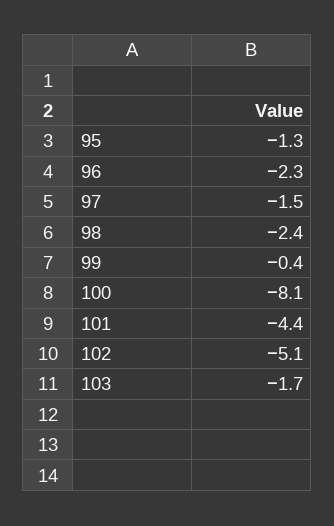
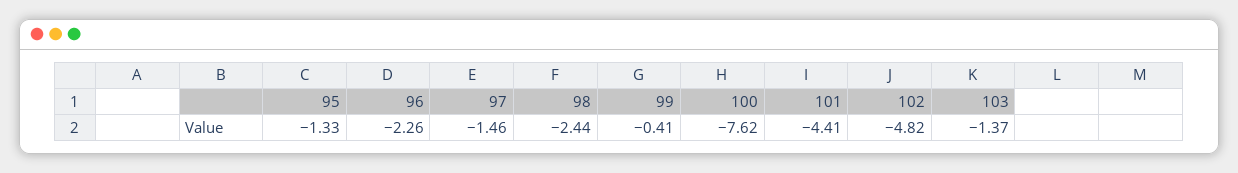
  {
    "95": -1.33,
    "96": -2.26,
    "97": -1.46,
    "98": -2.44,
    "99": -0.41,
-   "100": -8.1,
+   "100": -7.62,
    "101": -4.41,
-   "102": -5.1,
+   "102": -4.82,
-   "103": -1.7
+   "103": -1.37
  }

